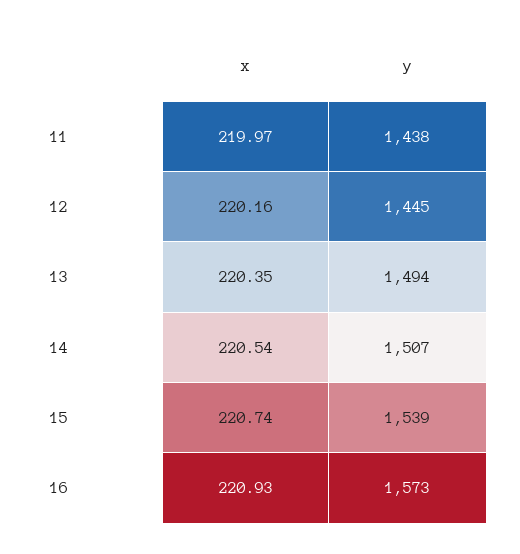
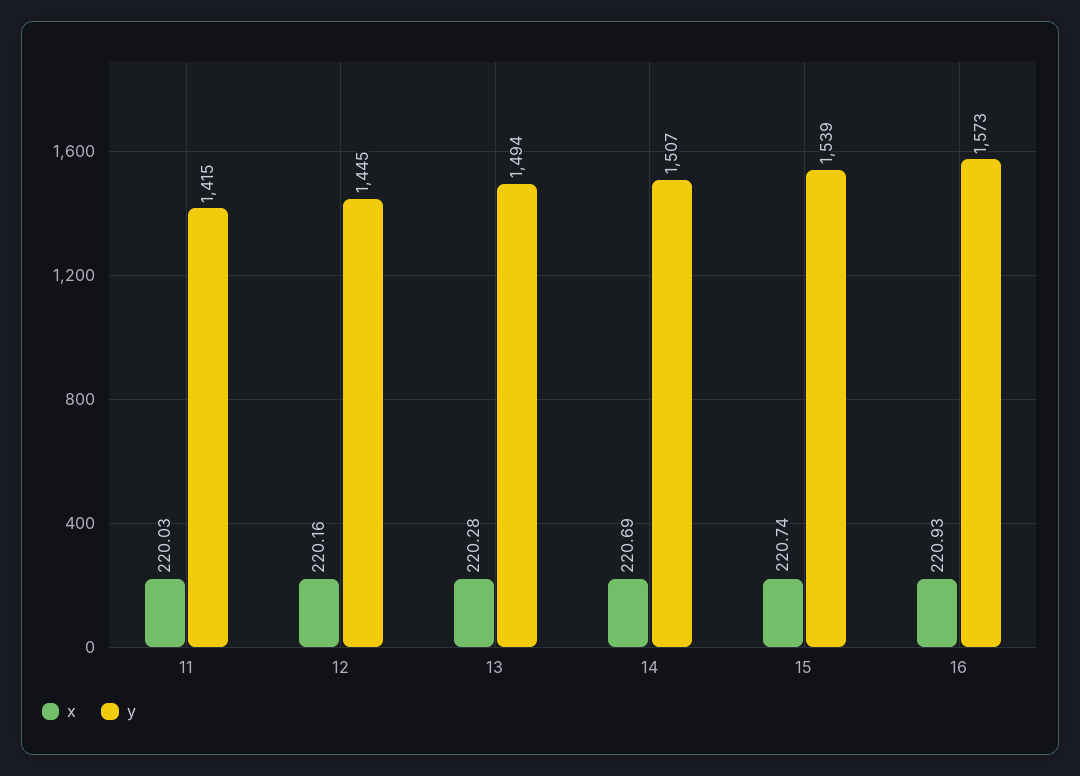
  {
    "x": {
-     "11": 219.97,
+     "11": 220.03,
      "12": 220.16,
-     "13": 220.35,
+     "13": 220.28,
-     "14": 220.54,
+     "14": 220.69,
      "15": 220.74,
      "16": 220.93
    },
    "y": {
-     "11": 1438,
+     "11": 1415,
      "12": 1445,
      "13": 1494,
      "14": 1507,
      "15": 1539,
      "16": 1573
    }
  }

